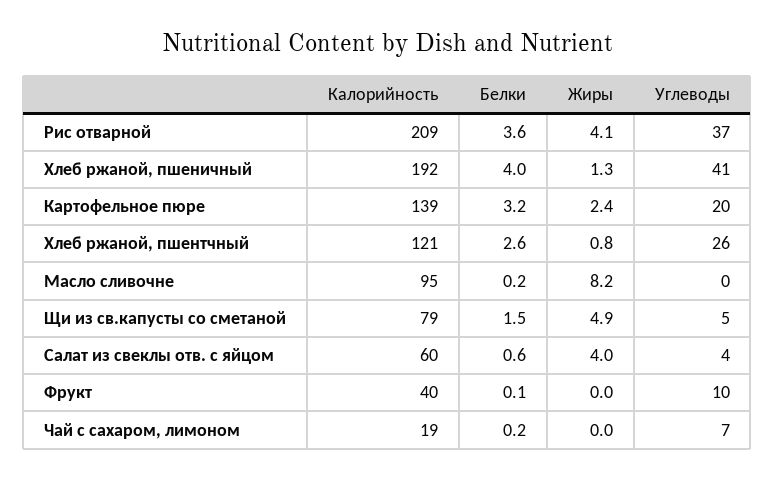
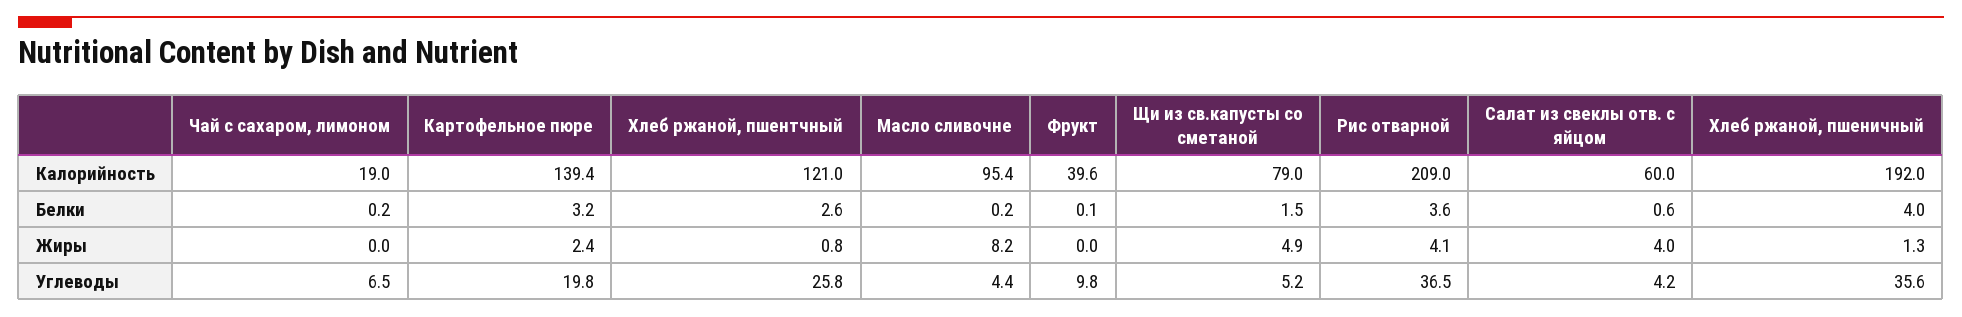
  {
    "Калорийность": {
      "Рис отварной": 209,
      "Хлеб ржаной, пшеничный": 192,
      "Картофельное пюре": 139.4,
      "Хлеб ржаной, пшентчный": 121,
      "Масло сливочне": 95.4,
      "Щи из св.капусты со сметаной": 79,
      "Салат из свеклы отв. с яйцом": 60,
      "Фрукт": 39.6,
      "Чай с сахаром, лимоном": 19
    },
    "Белки": {
      "Рис отварной": 3.6,
      "Хлеб ржаной, пшеничный": 4,
      "Картофельное пюре": 3.2,
      "Хлеб ржаной, пшентчный": 2.6,
      "Масло сливочне": 0.2,
      "Щи из св.капусты со сметаной": 1.5,
      "Салат из свеклы отв. с яйцом": 0.6,
      "Фрукт": 0.1,
      "Чай с сахаром, лимоном": 0.2
    },
    "Жиры": {
      "Рис отварной": 4.1,
      "Хлеб ржаной, пшеничный": 1.3,
      "Картофельное пюре": 2.4,
      "Хлеб ржаной, пшентчный": 0.8,
      "Масло сливочне": 8.2,
      "Щи из св.капусты со сметаной": 4.9,
      "Салат из свеклы отв. с яйцом": 4,
      "Фрукт": 0,
      "Чай с сахаром, лимоном": 0
    },
    "Углеводы": {
      "Рис отварной": 36.5,
-     "Хлеб ржаной, пшеничный": 41,
+     "Хлеб ржаной, пшеничный": 35.6,
      "Картофельное пюре": 19.8,
      "Хлеб ржаной, пшентчный": 25.8,
-     "Масло сливочне": 0,
+     "Масло сливочне": 4.4,
      "Щи из св.капусты со сметаной": 5.2,
      "Салат из свеклы отв. с яйцом": 4.2,
      "Фрукт": 9.8,
      "Чай с сахаром, лимоном": 6.5
    }
  }

